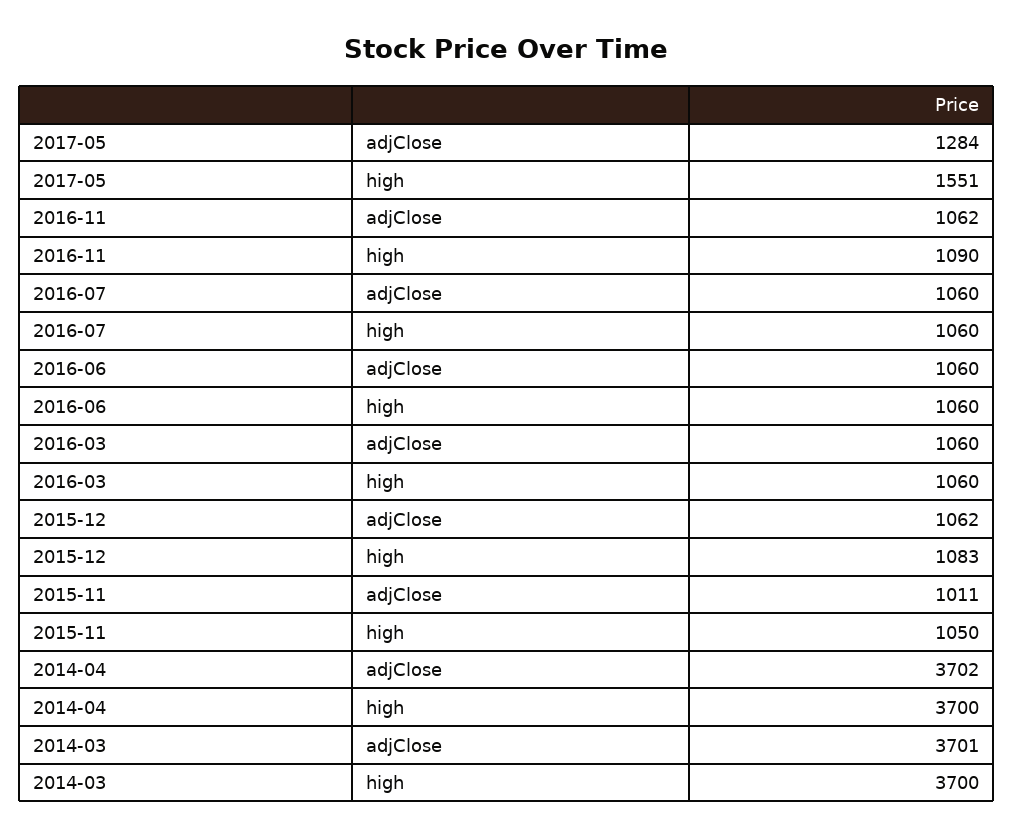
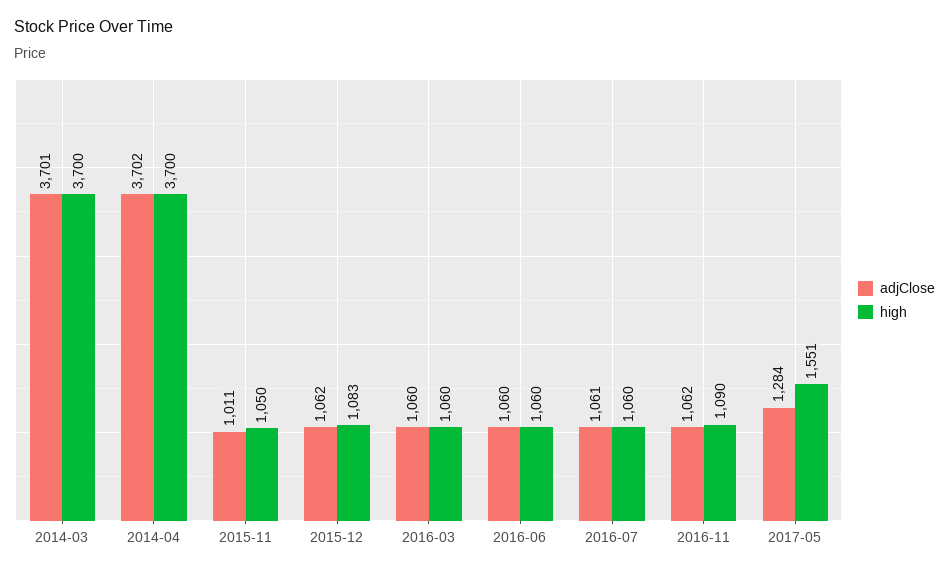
  {
    "adjClose": {
      "2017-05": 1284,
      "2016-11": 1062,
-     "2016-07": 1060,
+     "2016-07": 1061,
      "2016-06": 1060,
      "2016-03": 1060,
      "2015-12": 1062,
      "2015-11": 1011,
      "2014-04": 3702,
      "2014-03": 3701
    },
    "high": {
      "2017-05": 1551,
      "2016-11": 1090,
      "2016-07": 1060,
      "2016-06": 1060,
      "2016-03": 1060,
      "2015-12": 1083,
      "2015-11": 1050,
      "2014-04": 3700,
      "2014-03": 3700
    }
  }

